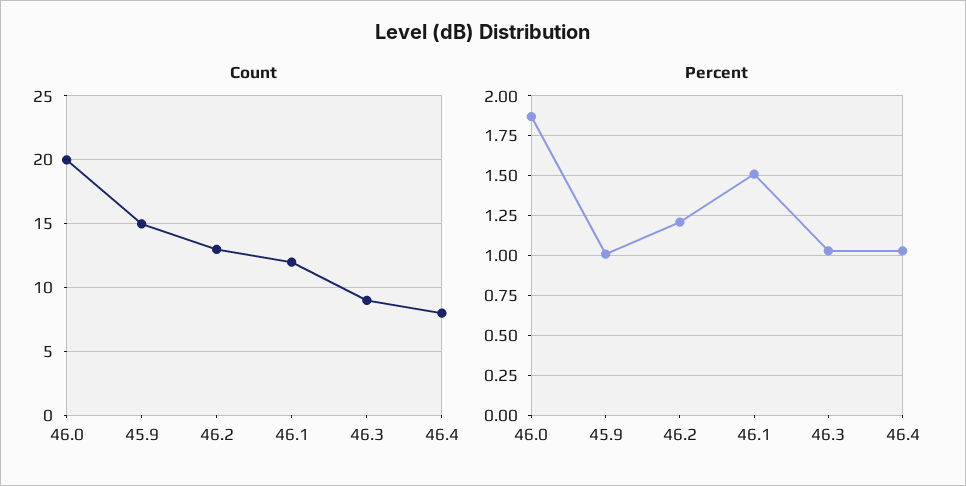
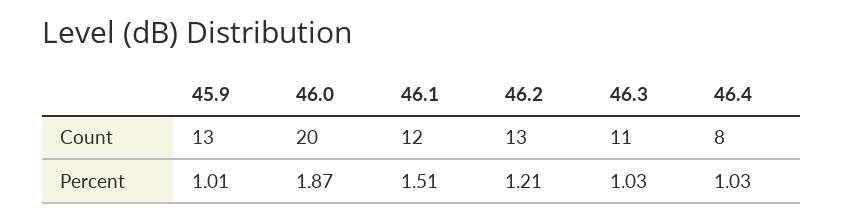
  {
    "Count": {
      "46.0": 20,
-     "45.9": 15,
+     "45.9": 13,
      "46.2": 13,
      "46.1": 12,
-     "46.3": 9,
+     "46.3": 11,
      "46.4": 8
    },
    "Percent": {
      "46.0": 1.87,
      "45.9": 1.01,
      "46.2": 1.21,
      "46.1": 1.51,
      "46.3": 1.03,
      "46.4": 1.03
    }
  }

